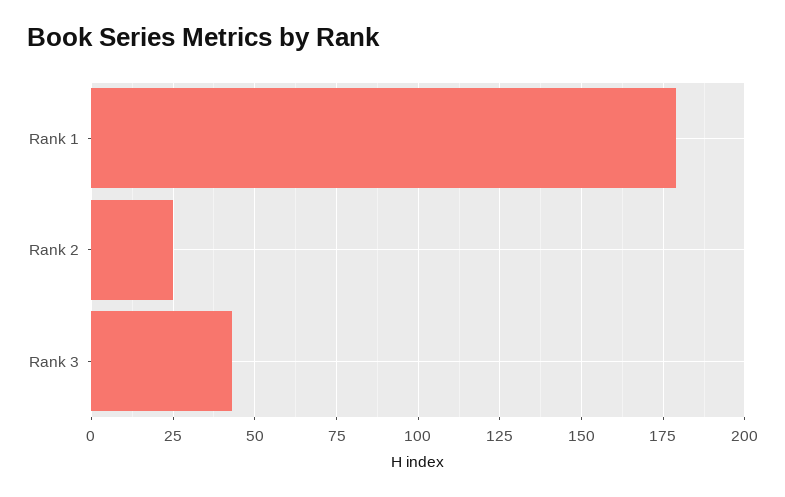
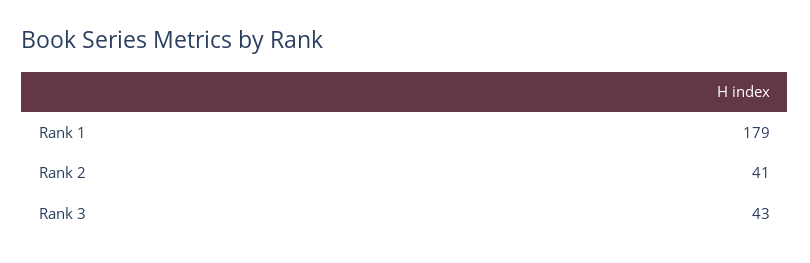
  {
    "Rank 1": 179,
-   "Rank 2": 25,
+   "Rank 2": 41,
    "Rank 3": 43
  }

